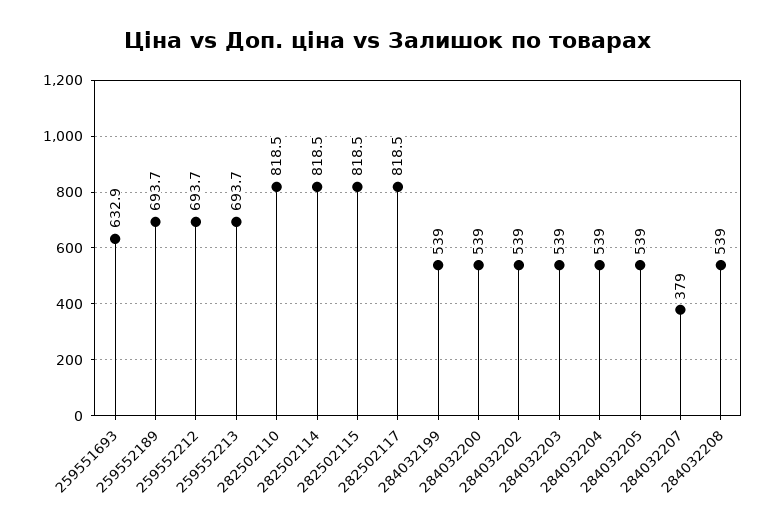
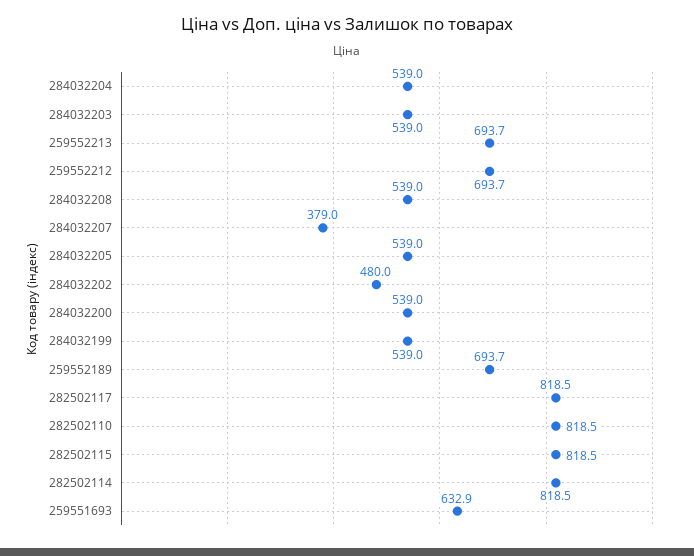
  {
    "259551693": 632.9,
    "259552189": 693.7,
    "259552212": 693.7,
    "259552213": 693.7,
    "282502110": 818.5,
    "282502114": 818.5,
    "282502115": 818.5,
    "282502117": 818.5,
    "284032199": 539,
    "284032200": 539,
-   "284032202": 539,
+   "284032202": 480,
    "284032203": 539,
    "284032204": 539,
    "284032205": 539,
    "284032207": 379,
    "284032208": 539
  }

